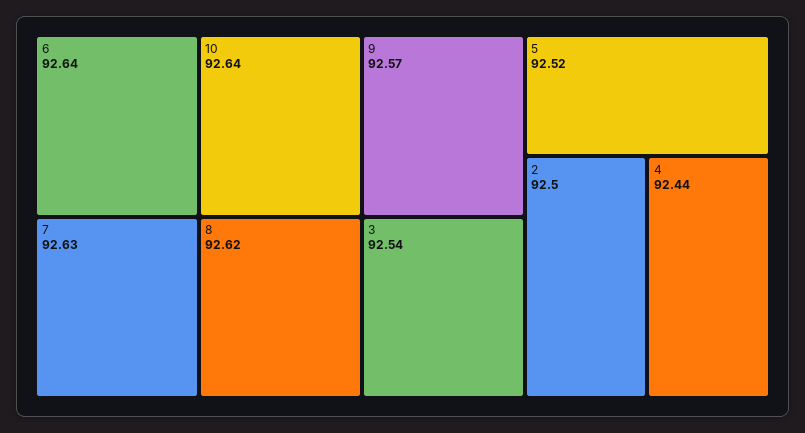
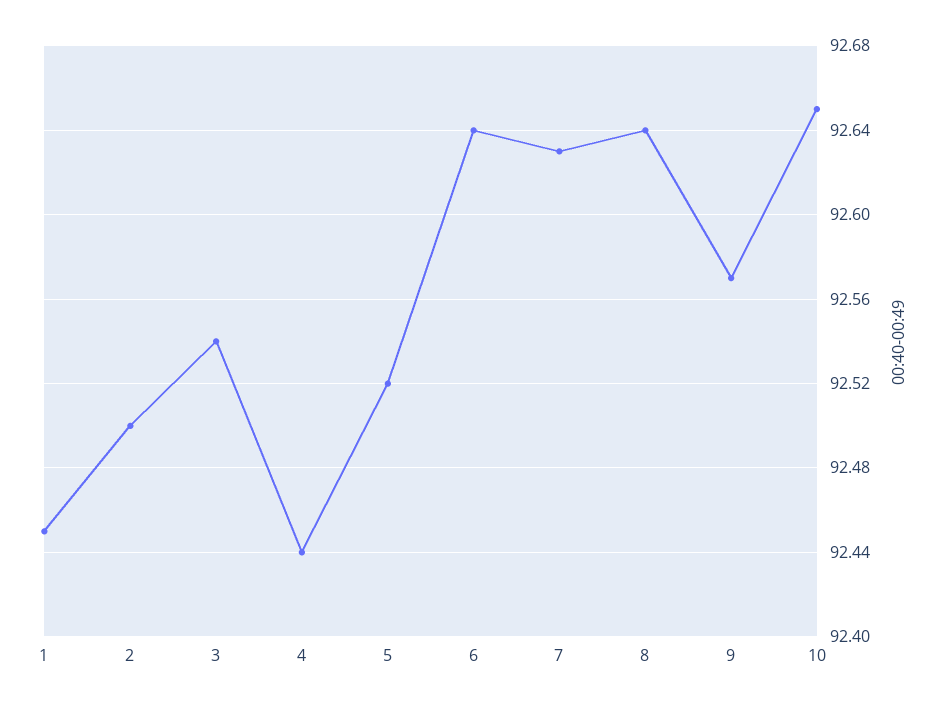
  {
    "6": 92.64,
-   "10": 92.64,
+   "10": 92.65,
    "7": 92.63,
-   "8": 92.62,
+   "8": 92.64,
    "9": 92.57,
    "3": 92.54,
    "5": 92.52,
    "2": 92.5,
-   "4": 92.44
+   "4": 92.44,
+   "1": 92.45
  }

